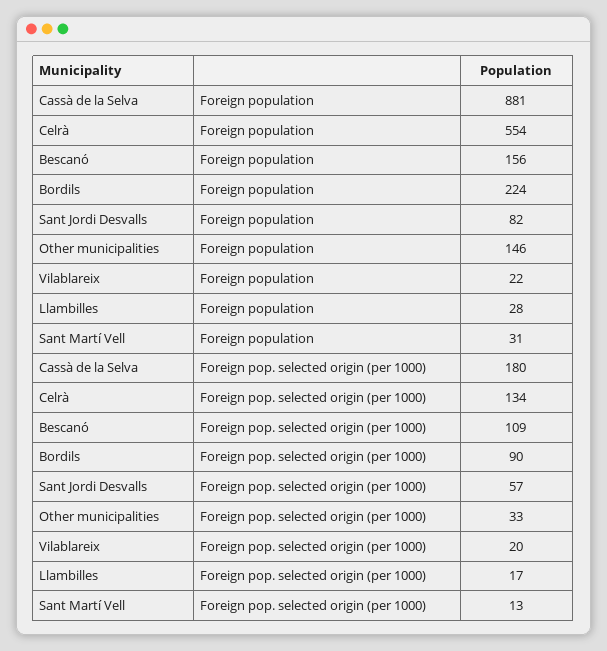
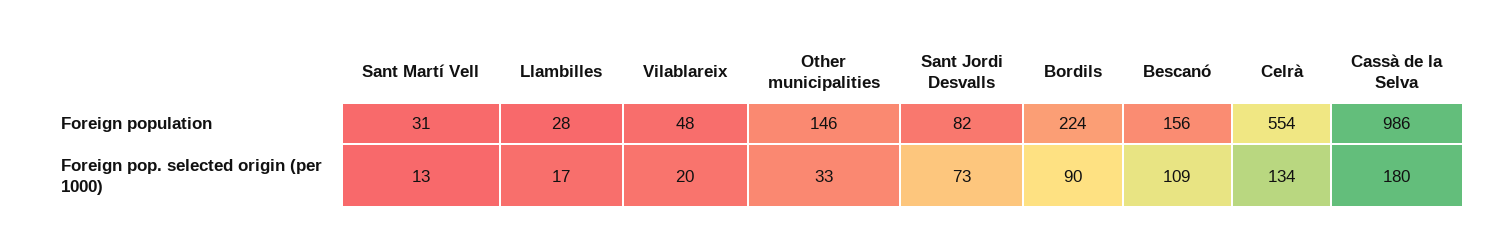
  {
    "Cassà de la Selva": {
-     "Foreign population": 881,
+     "Foreign population": 986,
      "Foreign pop. selected origin (per 1000)": 180
    },
    "Celrà": {
      "Foreign population": 554,
      "Foreign pop. selected origin (per 1000)": 134
    },
    "Bescanó": {
      "Foreign population": 156,
      "Foreign pop. selected origin (per 1000)": 109
    },
    "Bordils": {
      "Foreign population": 224,
      "Foreign pop. selected origin (per 1000)": 90
    },
    "Sant Jordi Desvalls": {
      "Foreign population": 82,
-     "Foreign pop. selected origin (per 1000)": 57
+     "Foreign pop. selected origin (per 1000)": 73
    },
    "Other municipalities": {
      "Foreign population": 146,
      "Foreign pop. selected origin (per 1000)": 33
    },
    "Vilablareix": {
-     "Foreign population": 22,
+     "Foreign population": 48,
      "Foreign pop. selected origin (per 1000)": 20
    },
    "Llambilles": {
      "Foreign population": 28,
      "Foreign pop. selected origin (per 1000)": 17
    },
    "Sant Martí Vell": {
      "Foreign population": 31,
      "Foreign pop. selected origin (per 1000)": 13
    }
  }

